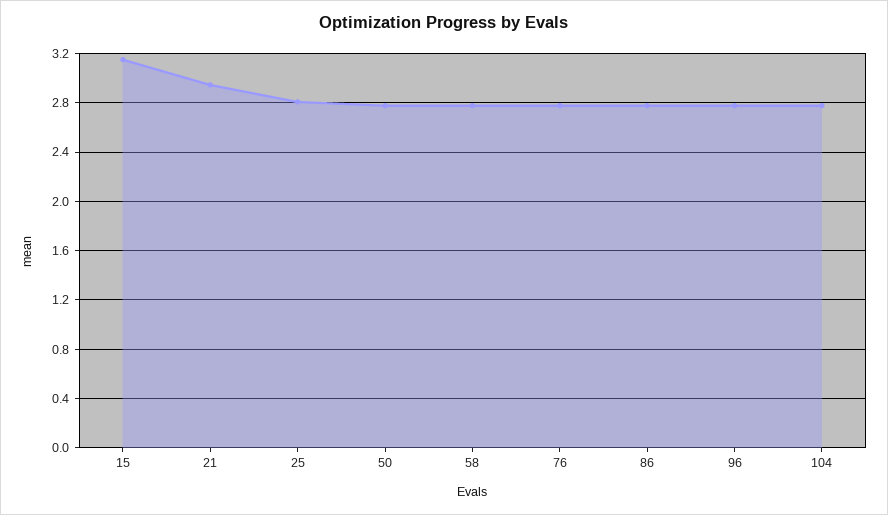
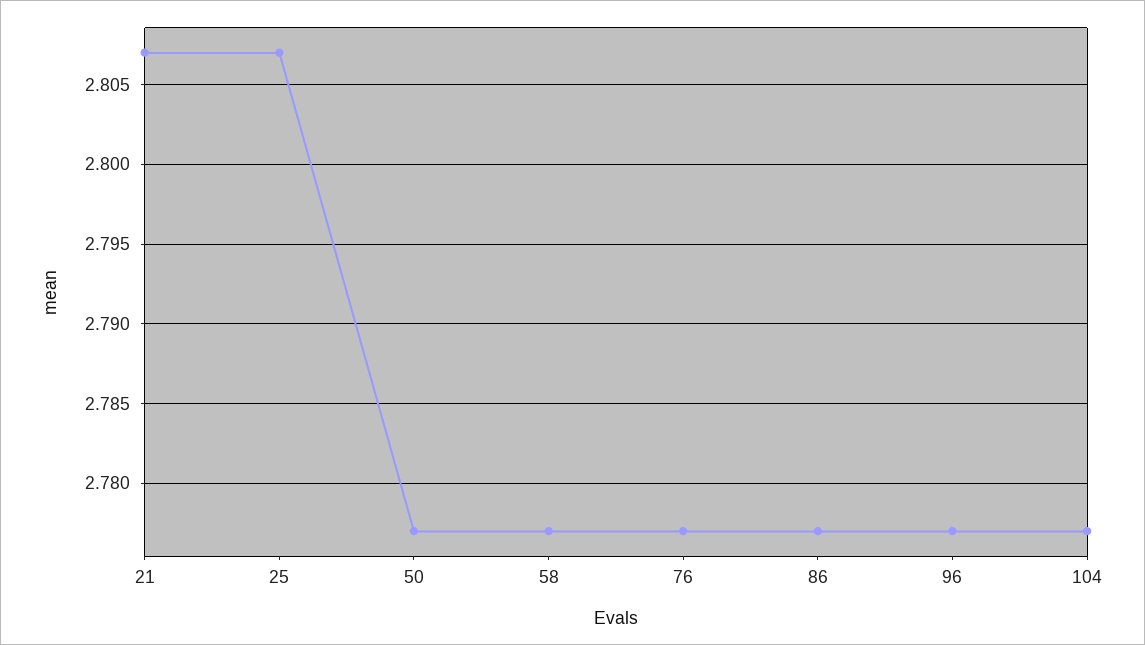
  {
-   "15": 3.15,
-   "21": 2.95,
+   "21": 2.807,
    "25": 2.807,
    "50": 2.777,
    "58": 2.777,
    "76": 2.777,
    "86": 2.777,
    "96": 2.777,
    "104": 2.777
  }

